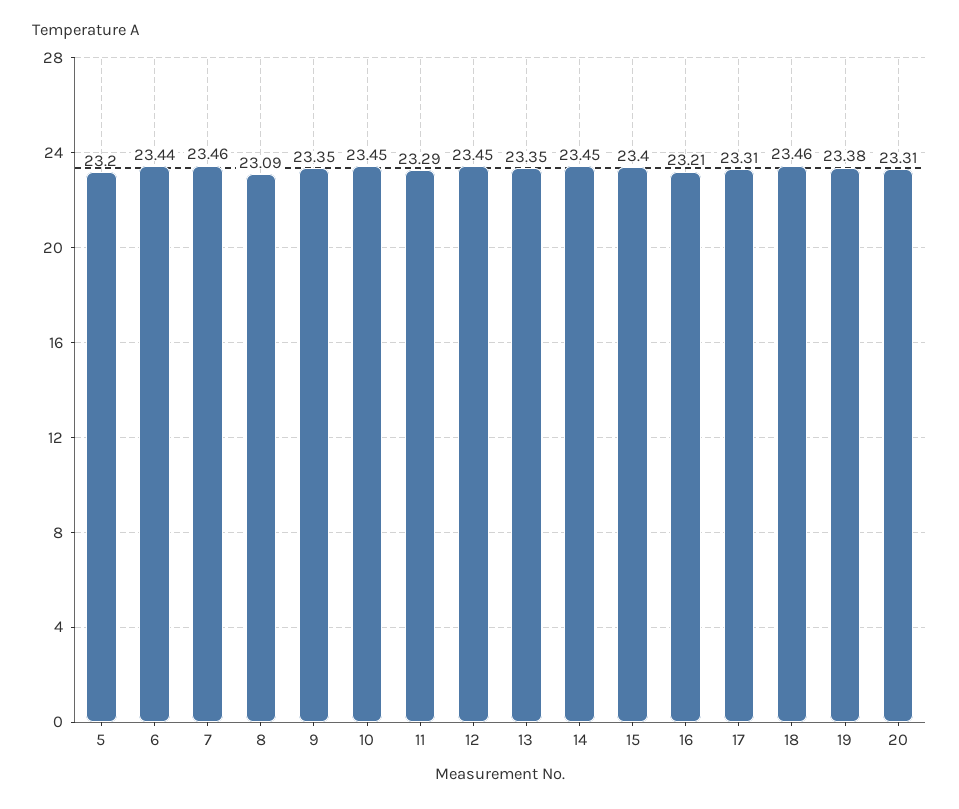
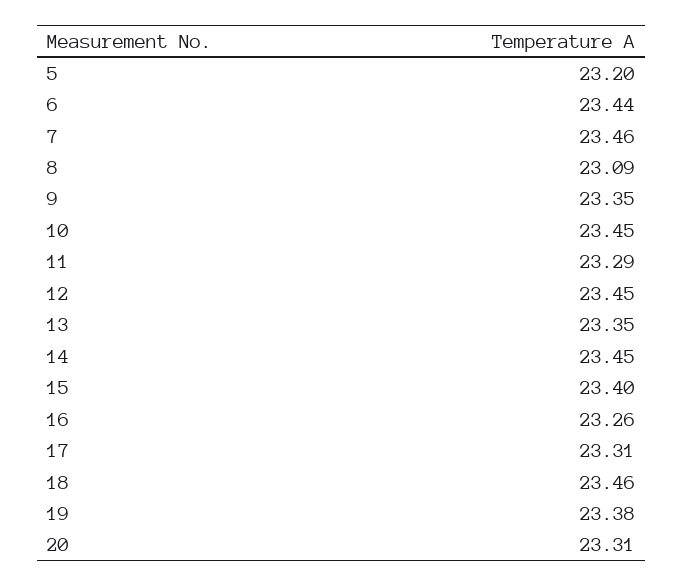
  {
    "5": 23.2,
    "6": 23.44,
    "7": 23.46,
    "8": 23.09,
    "9": 23.35,
    "10": 23.45,
    "11": 23.29,
    "12": 23.45,
    "13": 23.35,
    "14": 23.45,
    "15": 23.4,
-   "16": 23.21,
+   "16": 23.26,
    "17": 23.31,
    "18": 23.46,
    "19": 23.38,
    "20": 23.31
  }

